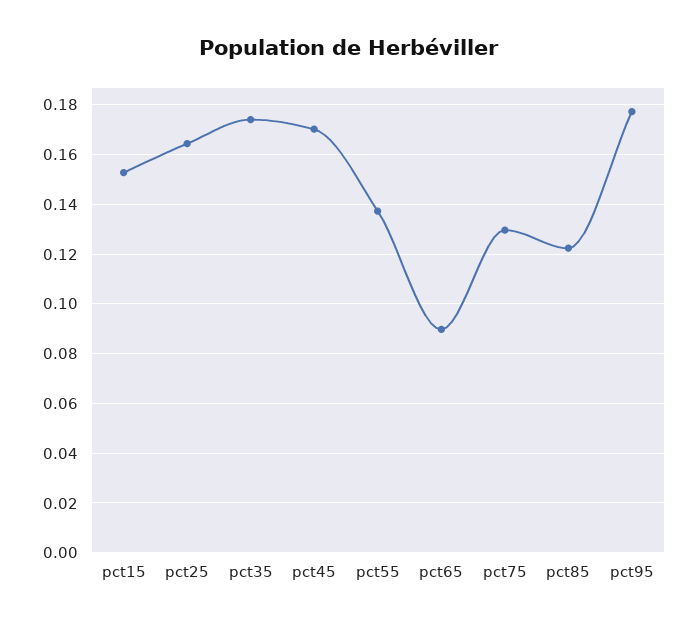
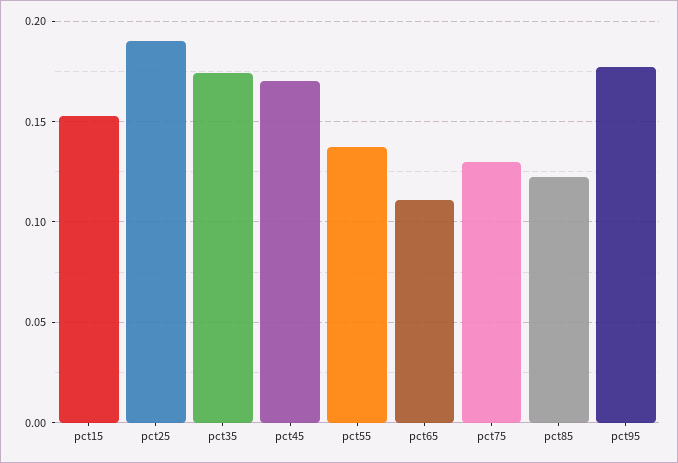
  {
    "pct15": 0.1525,
-   "pct25": 0.165,
+   "pct25": 0.19,
    "pct35": 0.175,
    "pct45": 0.17,
    "pct55": 0.1375,
-   "pct65": 0.09,
+   "pct65": 0.11,
    "pct75": 0.13,
    "pct85": 0.1225,
    "pct95": 0.1775
  }

